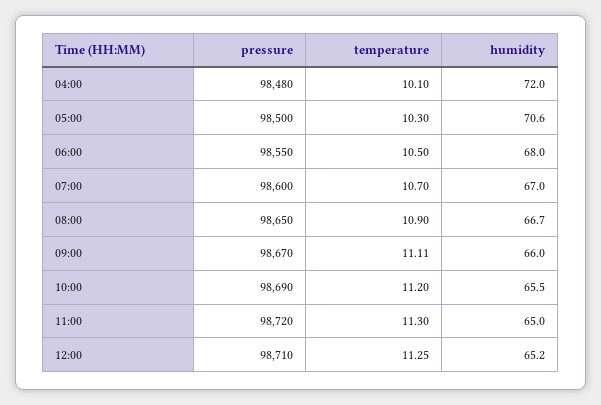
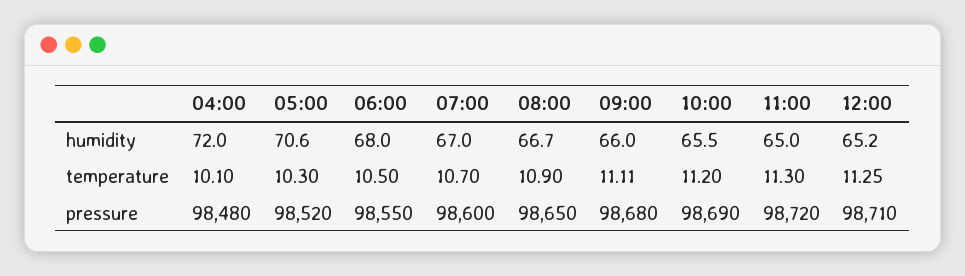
  {
    "pressure": {
      "04:00": 98480,
-     "05:00": 98500,
+     "05:00": 98520,
      "06:00": 98550,
      "07:00": 98600,
      "08:00": 98650,
-     "09:00": 98670,
+     "09:00": 98680,
      "10:00": 98690,
      "11:00": 98720,
      "12:00": 98710
    },
    "temperature": {
      "04:00": 10.1,
      "05:00": 10.3,
      "06:00": 10.5,
      "07:00": 10.7,
      "08:00": 10.9,
      "09:00": 11.11,
      "10:00": 11.2,
      "11:00": 11.3,
      "12:00": 11.25
    },
    "humidity": {
      "04:00": 72,
      "05:00": 70.6,
      "06:00": 68,
      "07:00": 67,
      "08:00": 66.7,
      "09:00": 66,
      "10:00": 65.5,
      "11:00": 65,
      "12:00": 65.2
    }
  }

